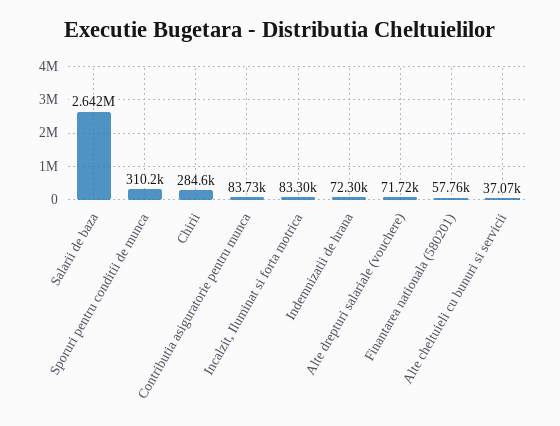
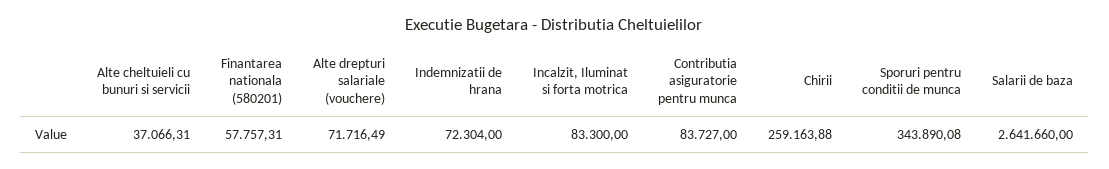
  {
    "Salarii de baza": 2641660,
-   "Sporuri pentru conditii de munca": 310200,
+   "Sporuri pentru conditii de munca": 343890.08,
-   "Chirii": 284600,
+   "Chirii": 259163.88,
    "Contributia asiguratorie pentru munca": 83727,
    "Incalzit, Iluminat si forta motrica": 83300,
    "Indemnizatii de hrana": 72304,
    "Alte drepturi salariale (vouchere)": 71716.49,
    "Finantarea nationala (580201)": 57757.31,
    "Alte cheltuieli cu bunuri si servicii": 37066.31
  }

